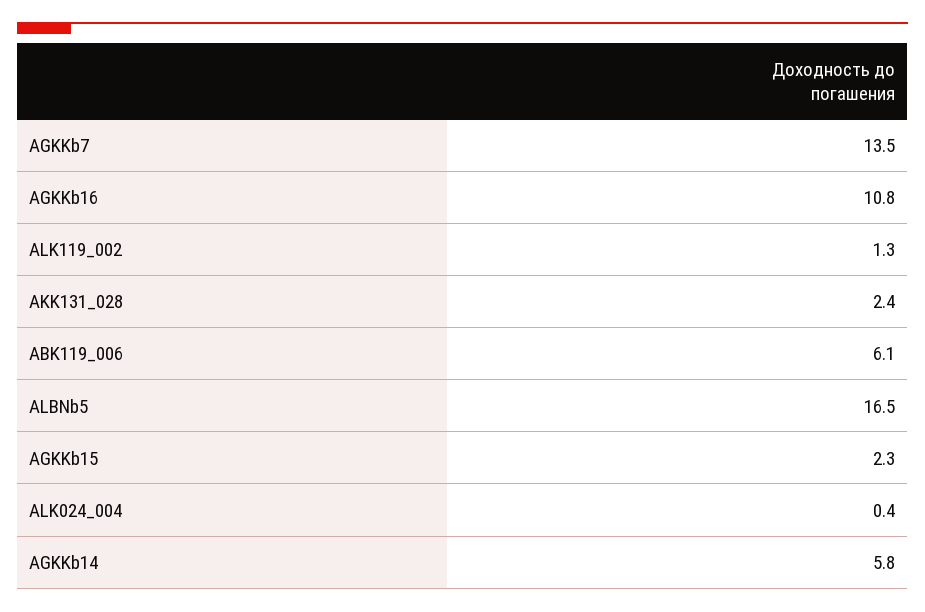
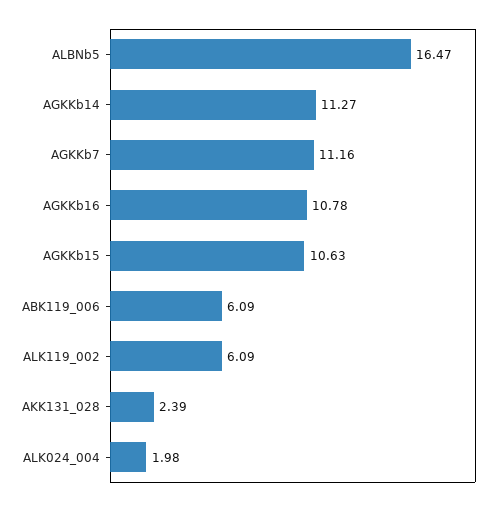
  {
-   "AGKKb7": 13.5,
+   "AGKKb7": 11.16,
    "AGKKb16": 10.78,
-   "ALK119_002": 1.3,
+   "ALK119_002": 6.09,
    "AKK131_028": 2.39,
    "ABK119_006": 6.09,
    "ALBNb5": 16.47,
-   "AGKKb15": 2.3,
+   "AGKKb15": 10.63,
-   "ALK024_004": 0.4,
+   "ALK024_004": 1.98,
-   "AGKKb14": 5.8
+   "AGKKb14": 11.27
  }

